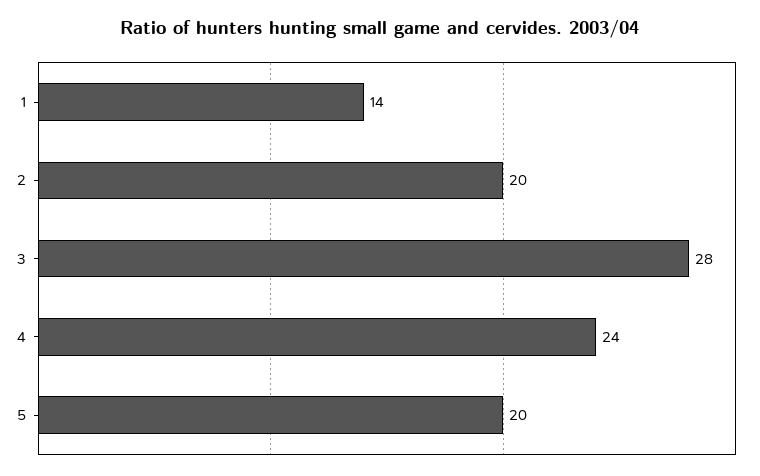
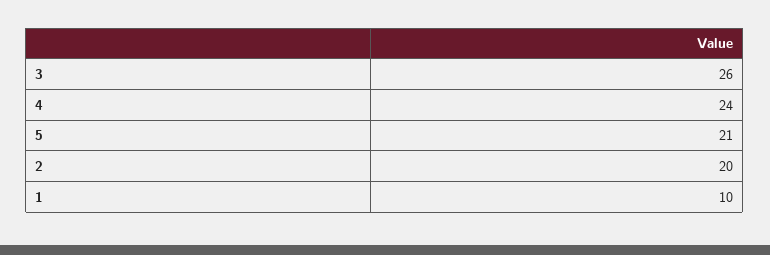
  {
-   "1": 14,
+   "1": 10,
    "2": 20,
-   "3": 28,
+   "3": 26,
    "4": 24,
-   "5": 20
+   "5": 21
  }

